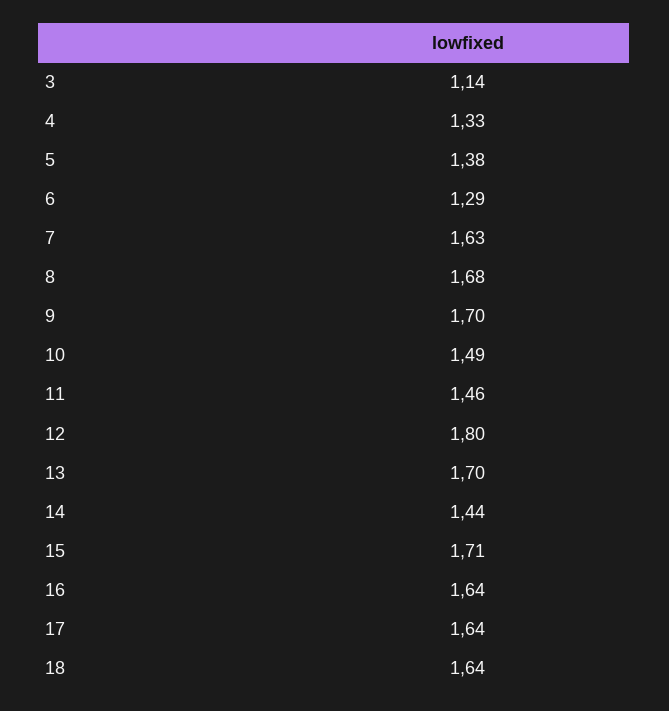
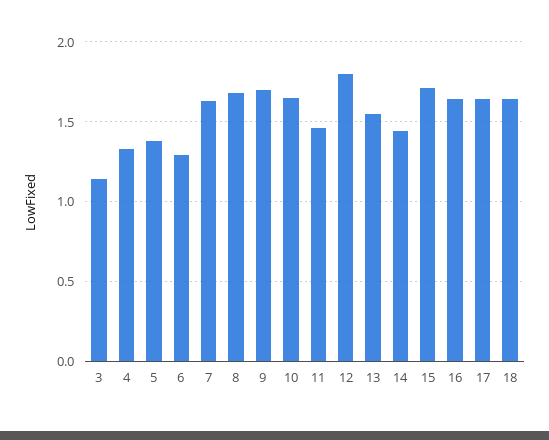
  {
    "3": 1.14,
    "4": 1.33,
    "5": 1.38,
    "6": 1.29,
    "7": 1.63,
    "8": 1.68,
    "9": 1.7,
-   "10": 1.49,
+   "10": 1.65,
    "11": 1.46,
    "12": 1.8,
-   "13": 1.7,
+   "13": 1.55,
    "14": 1.44,
    "15": 1.71,
    "16": 1.64,
    "17": 1.64,
    "18": 1.64
  }

